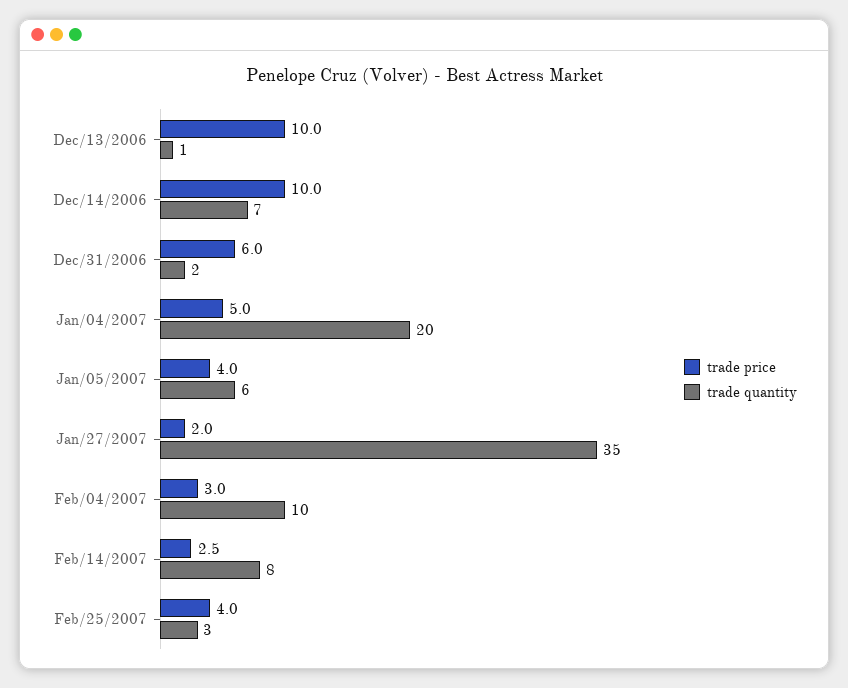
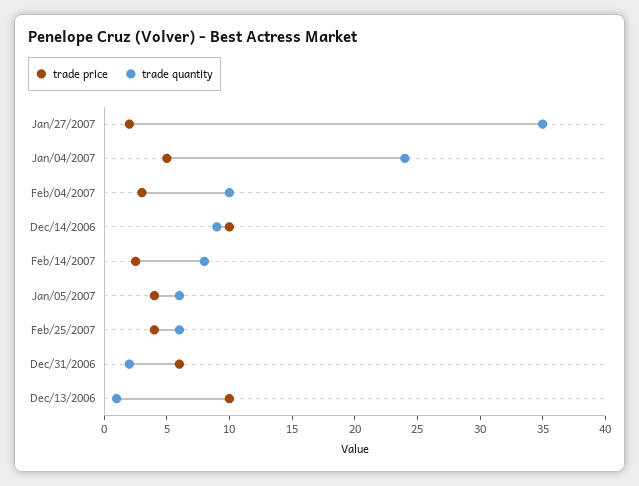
  {
    "trade price": {
      "Dec/13/2006": 10,
      "Dec/14/2006": 10,
      "Dec/31/2006": 6,
      "Jan/04/2007": 5,
      "Jan/05/2007": 4,
      "Jan/27/2007": 2,
      "Feb/04/2007": 3,
      "Feb/14/2007": 2.5,
      "Feb/25/2007": 4
    },
    "trade quantity": {
      "Dec/13/2006": 1,
-     "Dec/14/2006": 7,
+     "Dec/14/2006": 9,
      "Dec/31/2006": 2,
-     "Jan/04/2007": 20,
+     "Jan/04/2007": 24,
      "Jan/05/2007": 6,
      "Jan/27/2007": 35,
      "Feb/04/2007": 10,
      "Feb/14/2007": 8,
-     "Feb/25/2007": 3
+     "Feb/25/2007": 6
    }
  }

